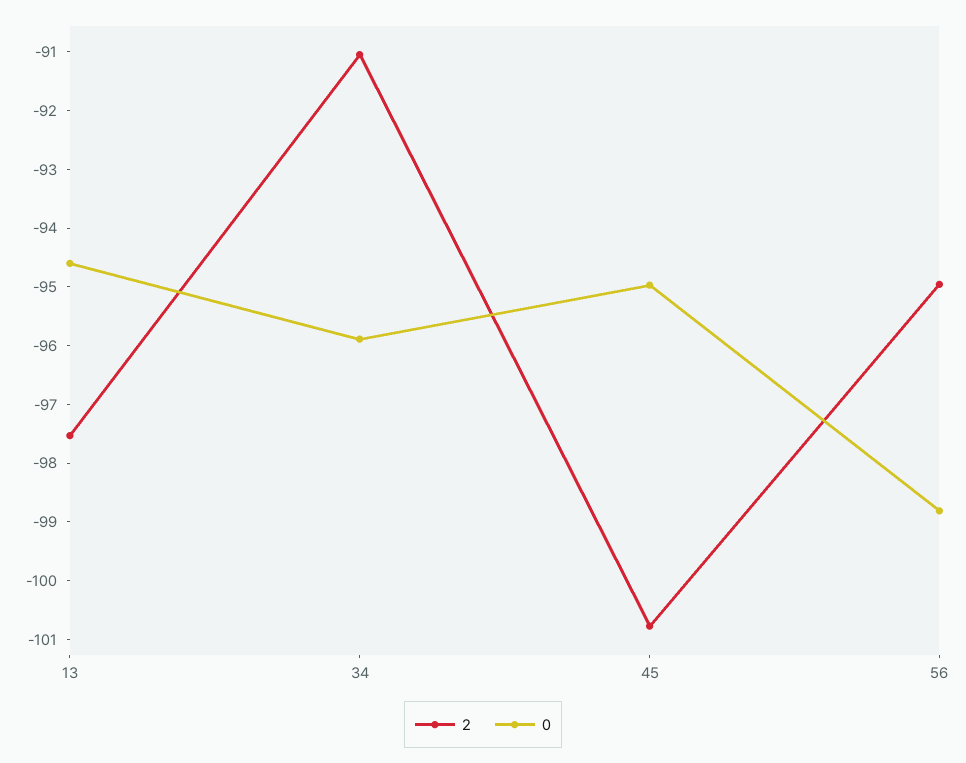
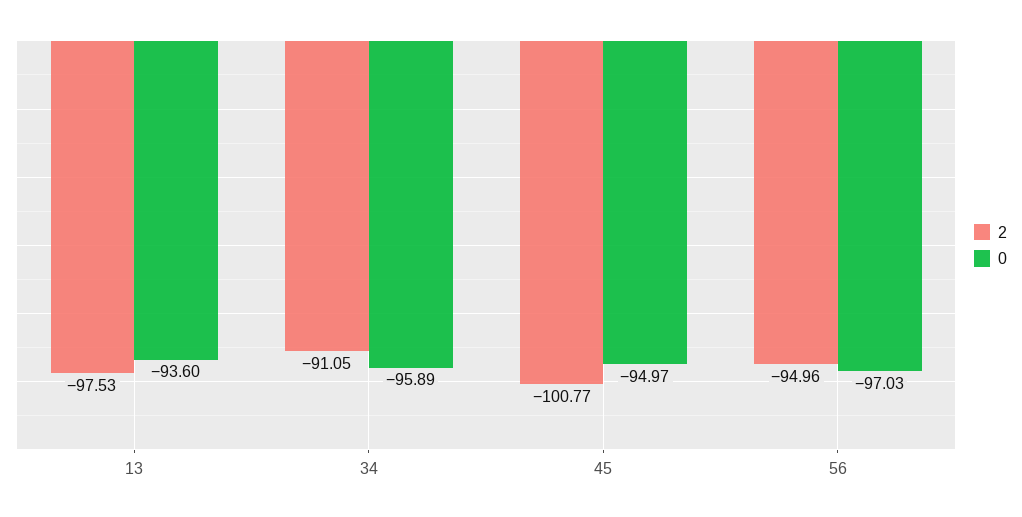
  {
    "2": {
      "13": -97.53,
      "34": -91.05,
      "45": -100.77,
      "56": -94.96
    },
    "0": {
-     "13": -94.6,
+     "13": -93.6,
      "34": -95.89,
      "45": -94.97,
-     "56": -98.8
+     "56": -97.03
    }
  }

